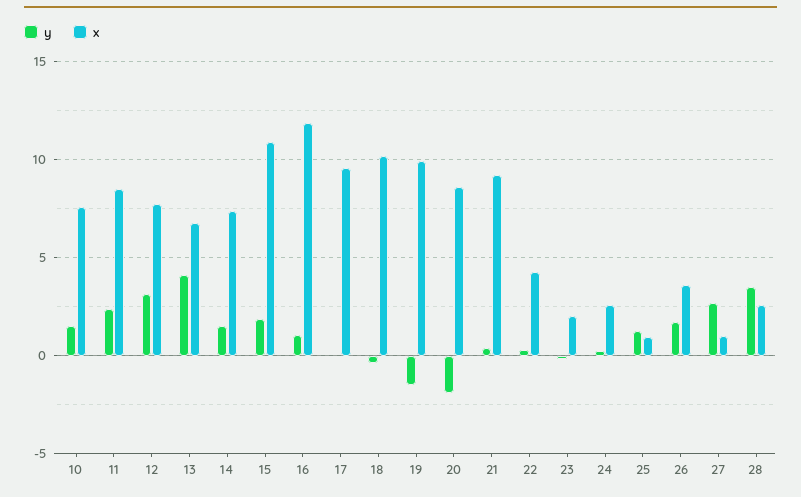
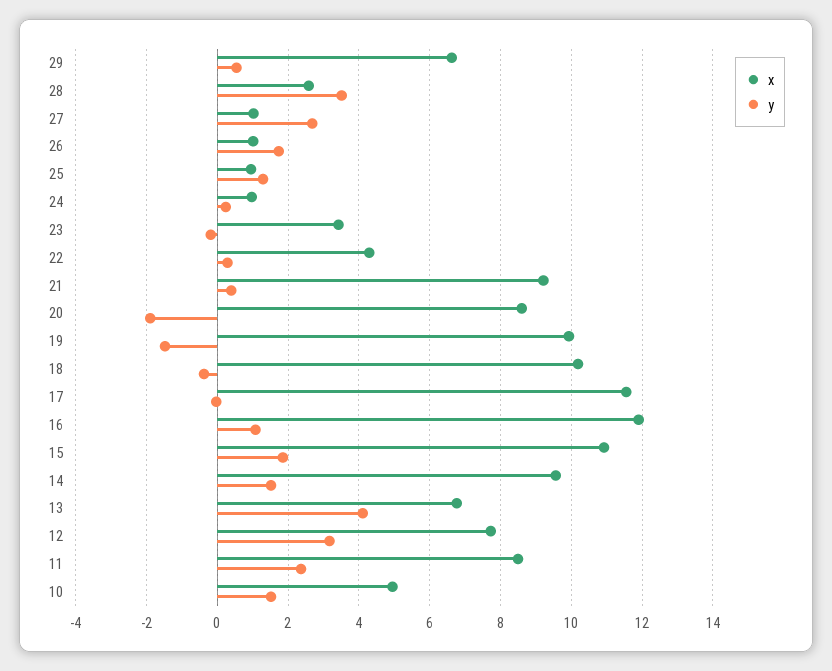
  {
    "y": {
      "10": 1.6,
      "11": 2.4,
      "12": 3.2,
      "13": 4.2,
      "14": 1.6,
      "15": 1.8,
      "16": 1,
      "17": 0,
      "18": -0.4,
      "19": -1.4,
      "20": -1.8,
      "21": 0.4,
      "22": 0.2,
      "23": -0.2,
      "24": 0.2,
      "25": 1.2,
      "26": 1.8,
      "27": 2.6,
-     "28": 3.6
+     "28": 3.6,
+     "29": 0.6
    },
    "x": {
-     "10": 7.5,
+     "10": 5,
      "11": 8.4,
      "12": 7.8,
      "13": 6.8,
-     "14": 7.5,
+     "14": 9.6,
      "15": 11,
      "16": 12,
-     "17": 9.5,
+     "17": 11.6,
      "18": 10.2,
      "19": 10,
      "20": 8.6,
      "21": 9.2,
      "22": 4.2,
-     "23": 2,
+     "23": 3.4,
-     "24": 2.5,
+     "24": 1,
      "25": 1,
-     "26": 3.5,
+     "26": 1,
      "27": 1,
-     "28": 2.6
+     "28": 2.6,
+     "29": 6.6
    }
  }

